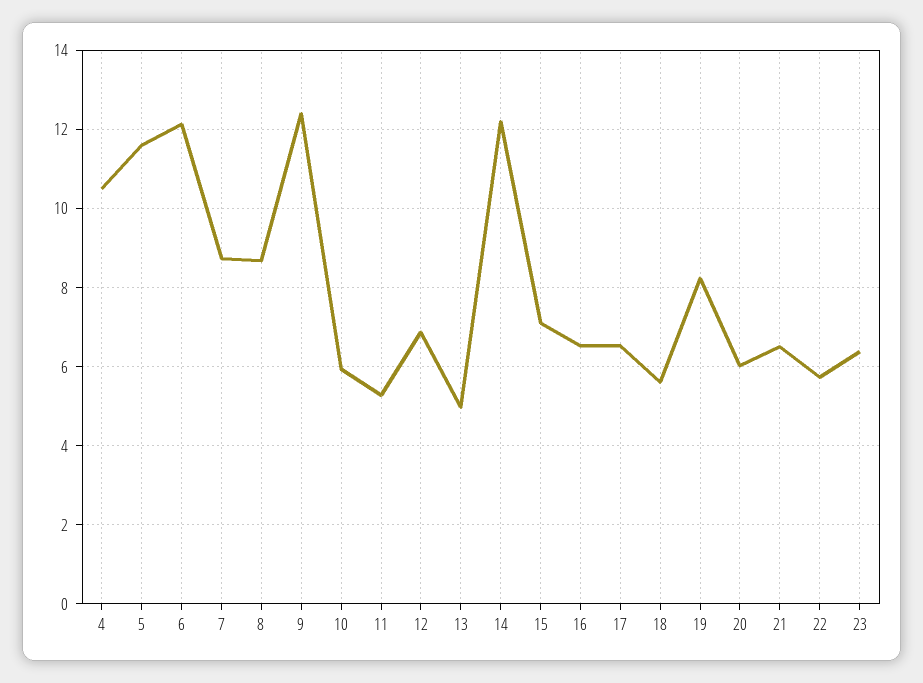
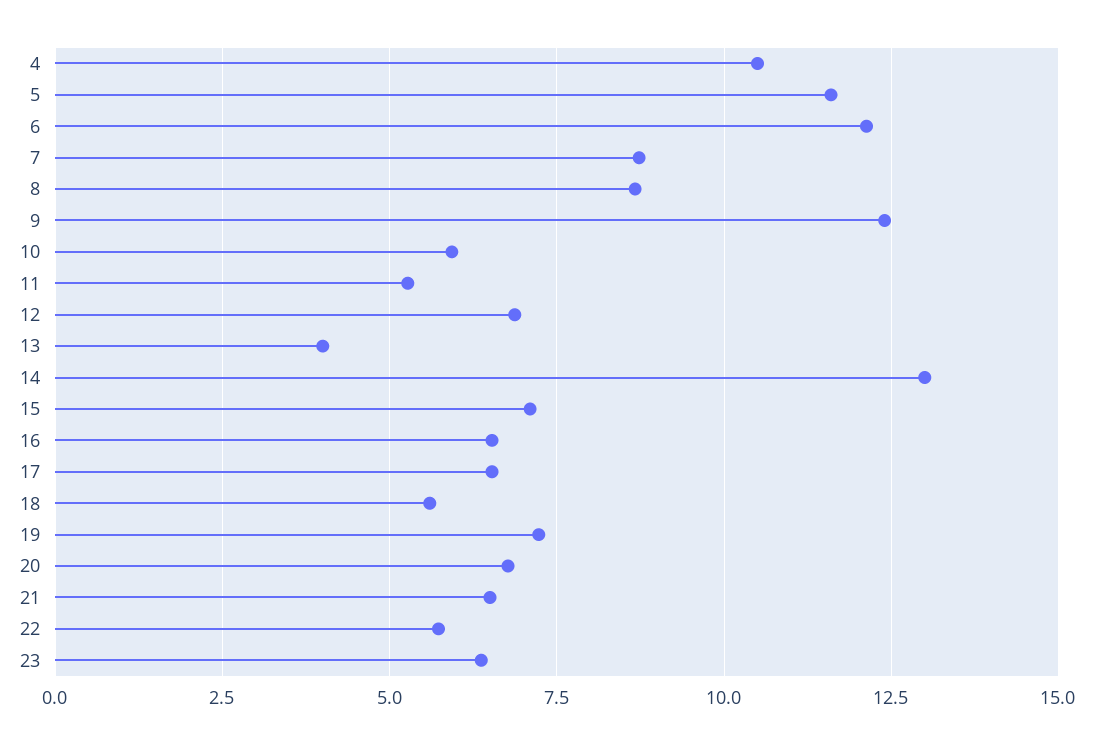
  {
    "4": 10.6,
    "5": 11.6,
    "6": 12.2,
    "7": 8.8,
    "8": 8.6,
    "9": 12.4,
    "10": 6,
    "11": 5.2,
    "12": 6.8,
-   "13": 5,
+   "13": 4,
-   "14": 12.2,
+   "14": 13,
    "15": 7.2,
    "16": 6.6,
    "17": 6.6,
    "18": 5.6,
-   "19": 8.2,
+   "19": 7.25,
-   "20": 6,
+   "20": 6.75,
    "21": 6.6,
    "22": 5.8,
    "23": 6.4
  }

